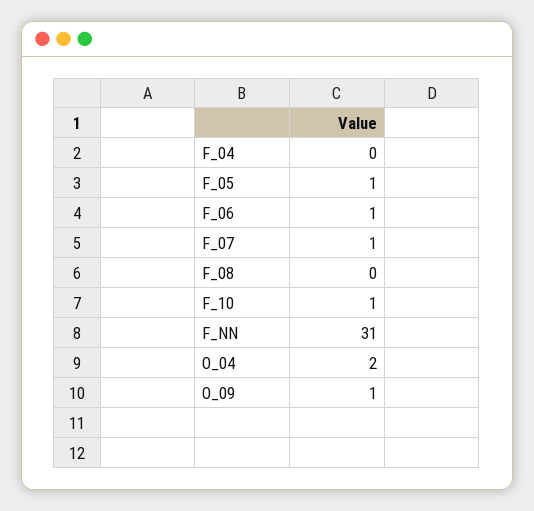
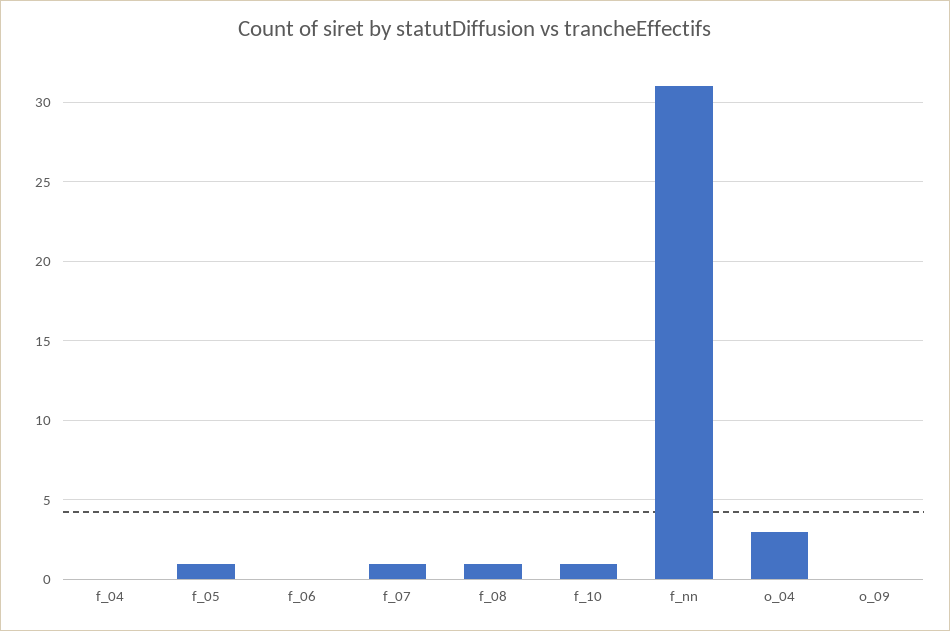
  {
    "F_04": 0,
    "F_05": 1,
-   "F_06": 1,
+   "F_06": 0,
    "F_07": 1,
-   "F_08": 0,
+   "F_08": 1,
    "F_10": 1,
    "F_NN": 31,
-   "O_04": 2,
+   "O_04": 3,
-   "O_09": 1
+   "O_09": 0
  }

